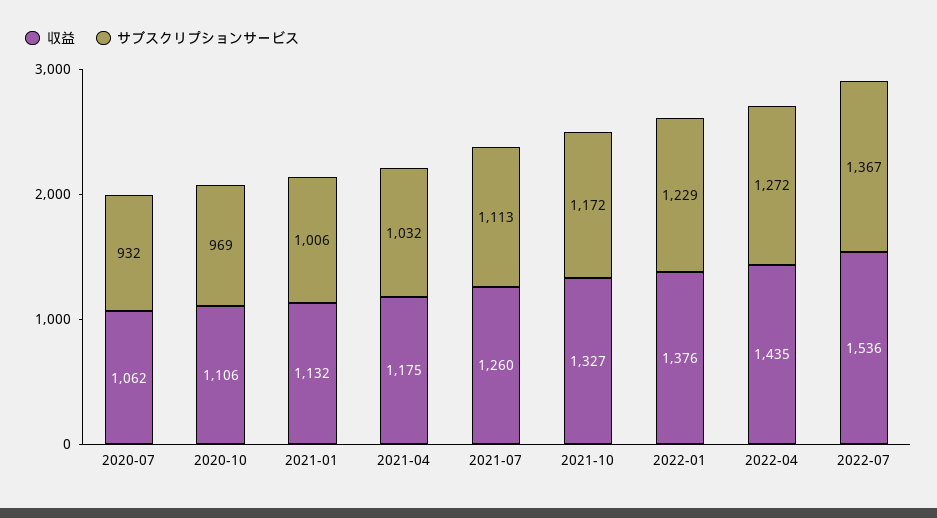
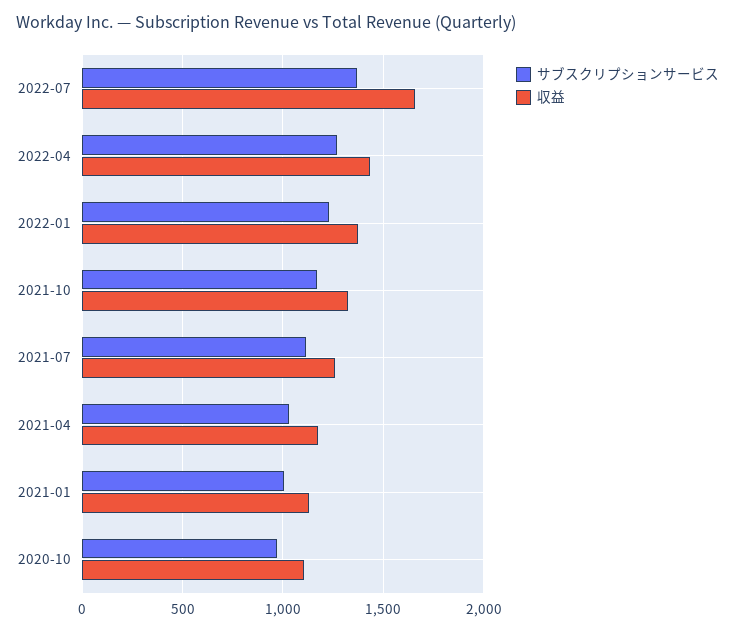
  {
    "収益": {
-     "2020-07": 1062,
      "2020-10": 1106,
      "2021-01": 1132,
      "2021-04": 1175,
      "2021-07": 1260,
      "2021-10": 1327,
      "2022-01": 1376,
      "2022-04": 1435,
-     "2022-07": 1536
+     "2022-07": 1650
    },
    "サブスクリプションサービス": {
-     "2020-07": 932,
      "2020-10": 969,
      "2021-01": 1006,
      "2021-04": 1032,
      "2021-07": 1113,
      "2021-10": 1172,
      "2022-01": 1229,
      "2022-04": 1272,
      "2022-07": 1367
    }
  }

